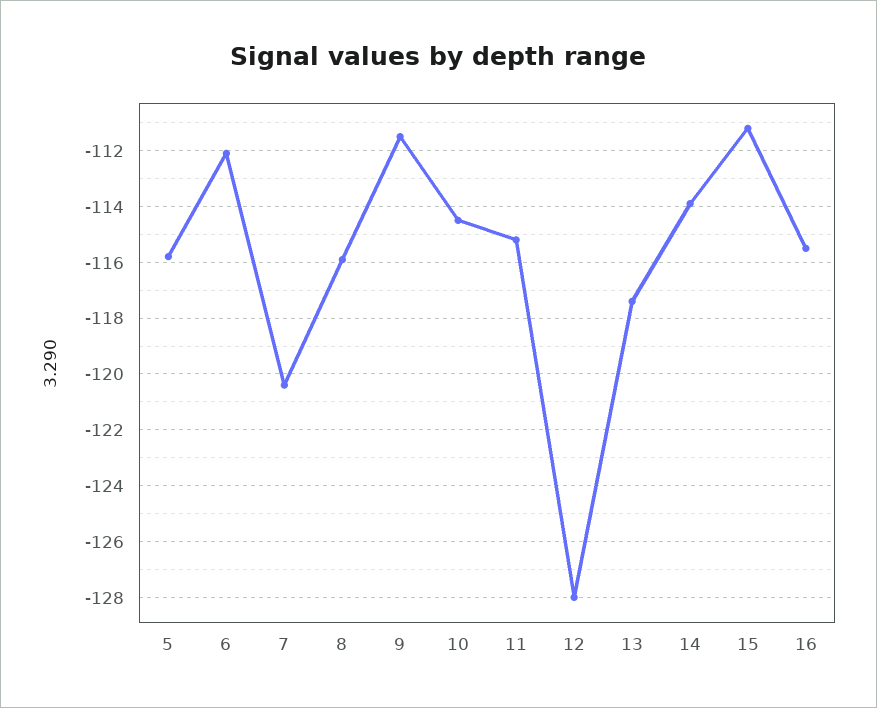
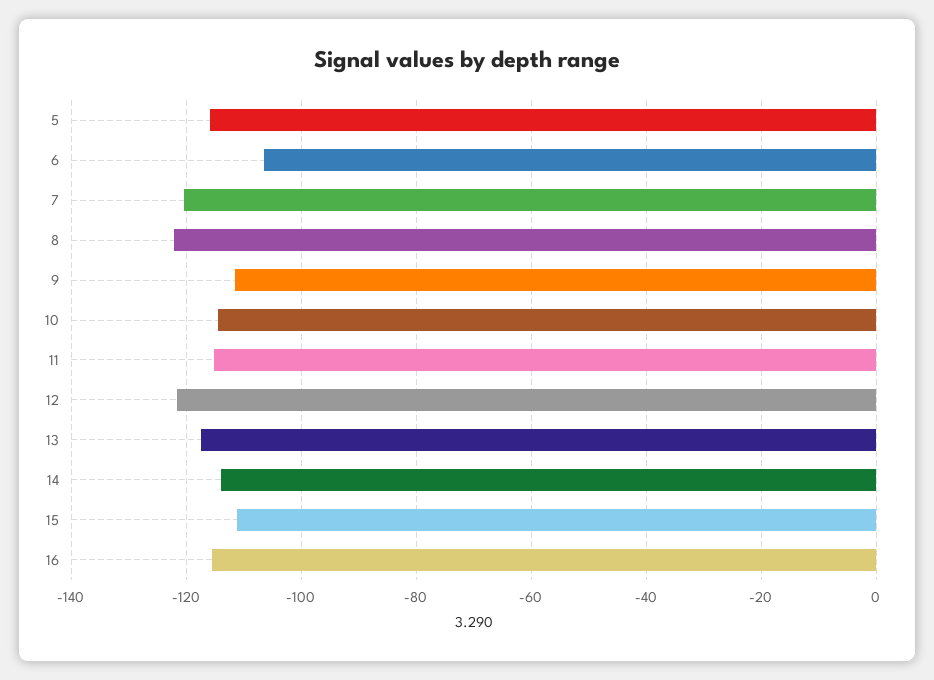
  {
    "5": -116,
-   "6": -112,
+   "6": -106,
    "7": -120.5,
-   "8": -116,
+   "8": -122,
    "9": -111.5,
    "10": -114.5,
    "11": -115,
-   "12": -128,
+   "12": -122,
    "13": -117.5,
    "14": -114,
    "15": -111,
    "16": -115.5
  }

